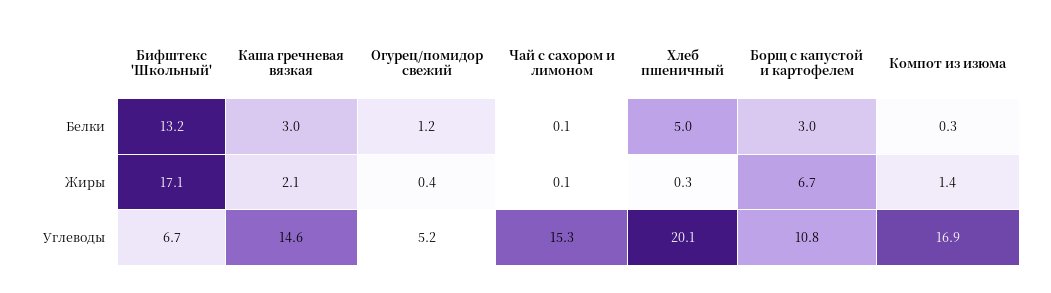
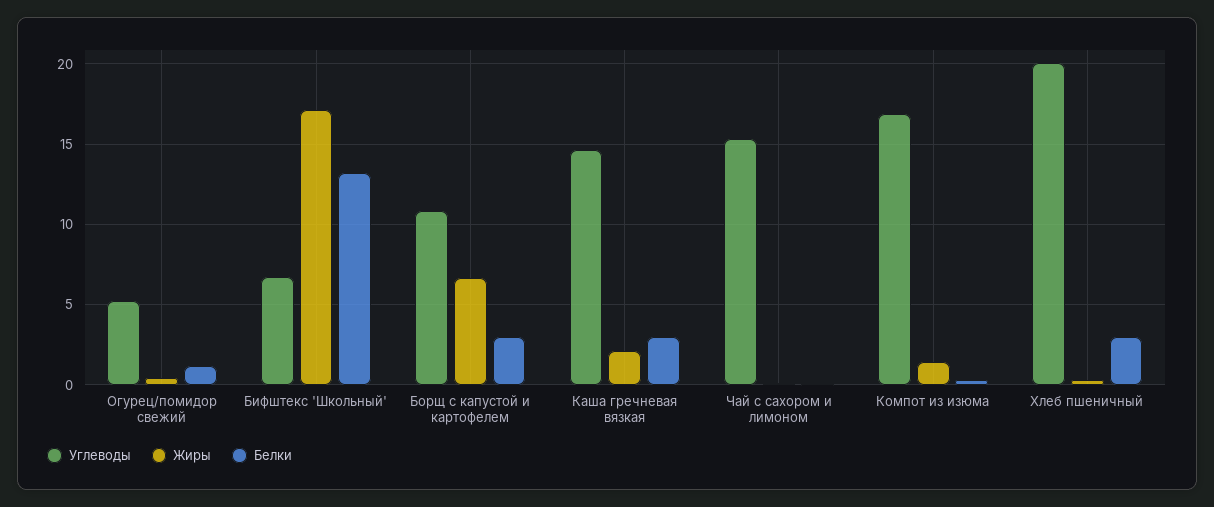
  {
    "Белки": {
      "Бифштекс 'Школьный'": 13.2,
      "Каша гречневая вязкая": 3,
      "Огурец/помидор свежий": 1.2,
      "Чай с сахором и лимоном": 0.1,
-     "Хлеб пшеничный": 5,
+     "Хлеб пшеничный": 3,
      "Борщ с капустой и картофелем": 3,
      "Компот из изюма": 0.3
    },
    "Жиры": {
      "Бифштекс 'Школьный'": 17.1,
      "Каша гречневая вязкая": 2.1,
      "Огурец/помидор свежий": 0.4,
      "Чай с сахором и лимоном": 0.1,
      "Хлеб пшеничный": 0.3,
      "Борщ с капустой и картофелем": 6.7,
      "Компот из изюма": 1.4
    },
    "Углеводы": {
      "Бифштекс 'Школьный'": 6.7,
      "Каша гречневая вязкая": 14.6,
      "Огурец/помидор свежий": 5.2,
      "Чай с сахором и лимоном": 15.3,
      "Хлеб пшеничный": 20.1,
      "Борщ с капустой и картофелем": 10.8,
      "Компот из изюма": 16.9
    }
  }

